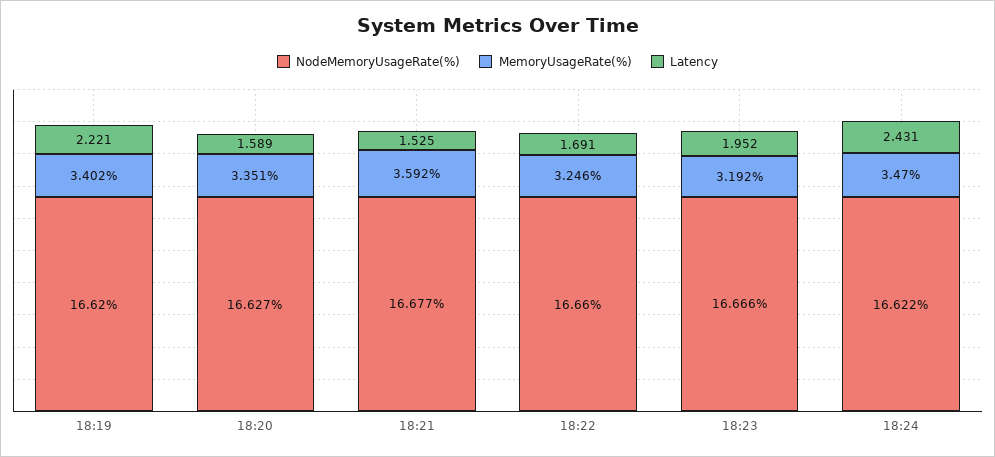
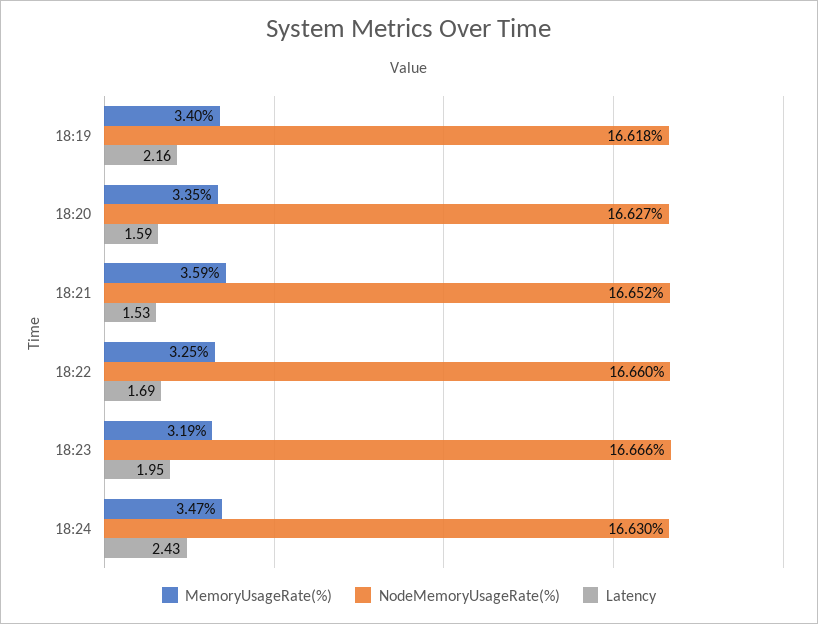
  {
    "NodeMemoryUsageRate(%)": {
-     "18:19": 16.62,
+     "18:19": 16.618,
      "18:20": 16.627,
-     "18:21": 16.677,
+     "18:21": 16.652,
      "18:22": 16.66,
      "18:23": 16.666,
-     "18:24": 16.622
+     "18:24": 16.63
    },
    "MemoryUsageRate(%)": {
      "18:19": 3.402,
      "18:20": 3.351,
      "18:21": 3.592,
      "18:22": 3.246,
      "18:23": 3.192,
      "18:24": 3.47
    },
    "Latency": {
-     "18:19": 2.221,
+     "18:19": 2.16,
      "18:20": 1.589,
      "18:21": 1.525,
      "18:22": 1.691,
      "18:23": 1.952,
      "18:24": 2.431
    }
  }

